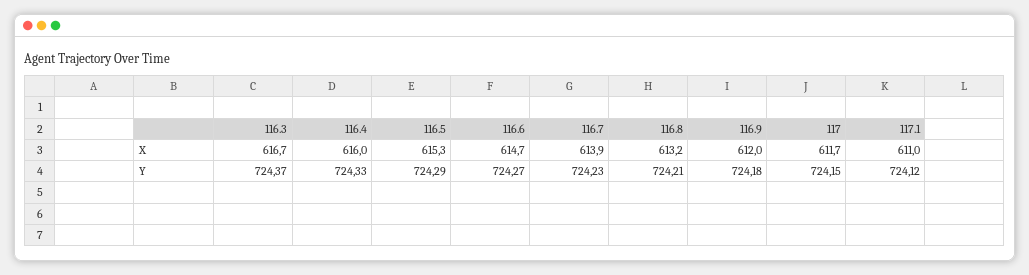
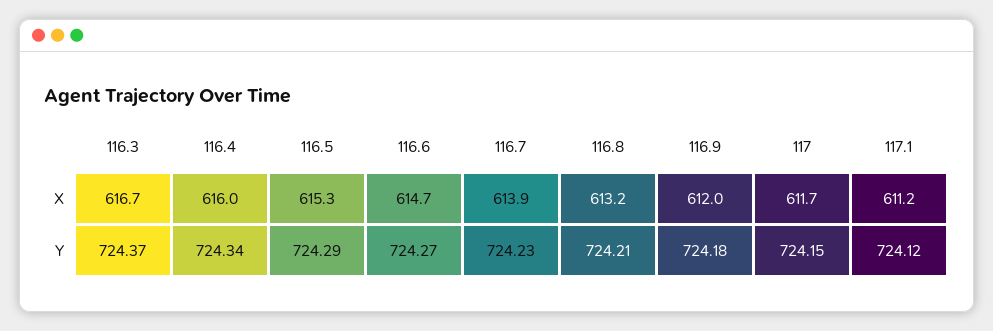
  {
    "116.3": {
      "X": 616.7,
      "Y": 724.37
    },
    "116.4": {
      "X": 616,
-     "Y": 724.33
+     "Y": 724.34
    },
    "116.5": {
      "X": 615.3,
      "Y": 724.29
    },
    "116.6": {
      "X": 614.7,
      "Y": 724.27
    },
    "116.7": {
      "X": 613.9,
      "Y": 724.23
    },
    "116.8": {
      "X": 613.2,
      "Y": 724.21
    },
    "116.9": {
      "X": 612,
      "Y": 724.18
    },
    "117": {
      "X": 611.7,
      "Y": 724.15
    },
    "117.1": {
-     "X": 611,
+     "X": 611.2,
      "Y": 724.12
    }
  }

